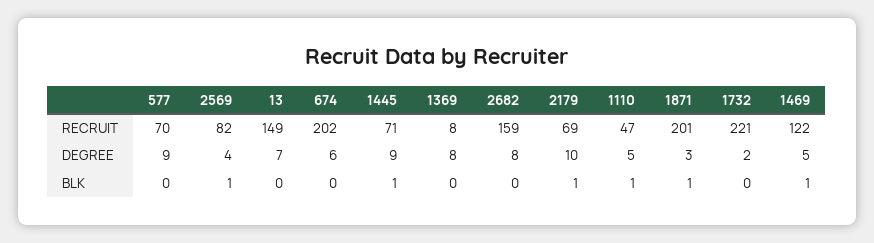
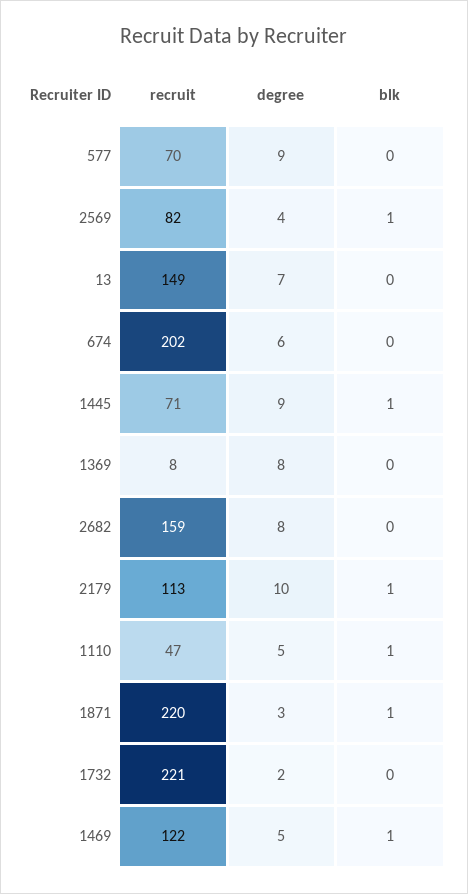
  {
    "577": {
      "RECRUIT": 70,
      "DEGREE": 9,
      "BLK": 0
    },
    "2569": {
      "RECRUIT": 82,
      "DEGREE": 4,
      "BLK": 1
    },
    "13": {
      "RECRUIT": 149,
      "DEGREE": 7,
      "BLK": 0
    },
    "674": {
      "RECRUIT": 202,
      "DEGREE": 6,
      "BLK": 0
    },
    "1445": {
      "RECRUIT": 71,
      "DEGREE": 9,
      "BLK": 1
    },
    "1369": {
      "RECRUIT": 8,
      "DEGREE": 8,
      "BLK": 0
    },
    "2682": {
      "RECRUIT": 159,
      "DEGREE": 8,
      "BLK": 0
    },
    "2179": {
-     "RECRUIT": 69,
+     "RECRUIT": 113,
      "DEGREE": 10,
      "BLK": 1
    },
    "1110": {
      "RECRUIT": 47,
      "DEGREE": 5,
      "BLK": 1
    },
    "1871": {
-     "RECRUIT": 201,
+     "RECRUIT": 220,
      "DEGREE": 3,
      "BLK": 1
    },
    "1732": {
      "RECRUIT": 221,
      "DEGREE": 2,
      "BLK": 0
    },
    "1469": {
      "RECRUIT": 122,
      "DEGREE": 5,
      "BLK": 1
    }
  }

